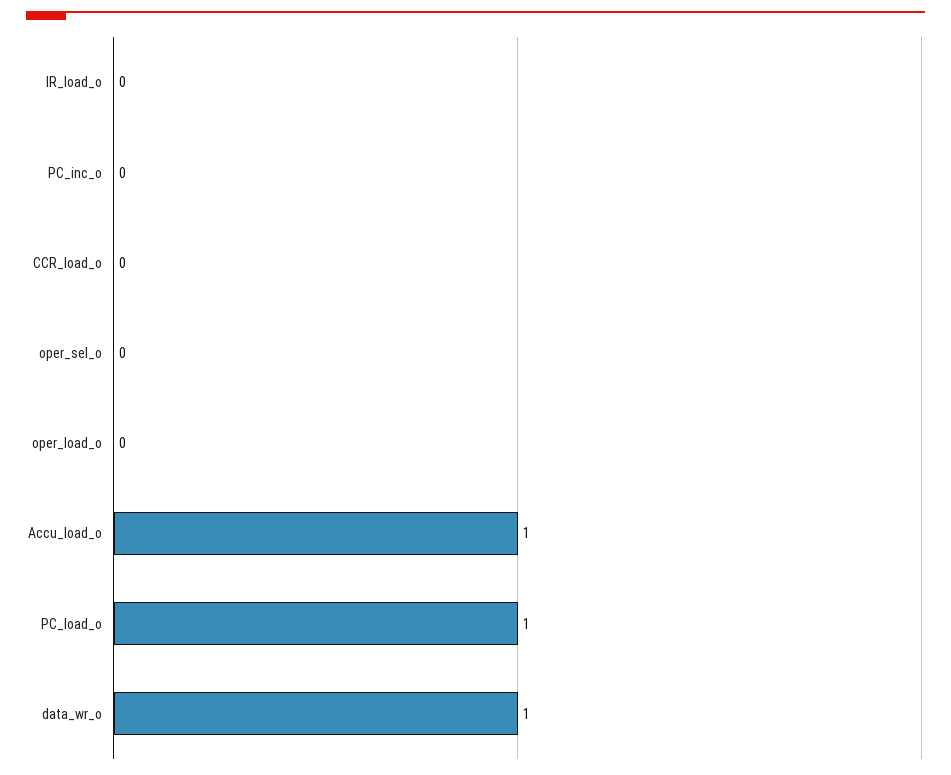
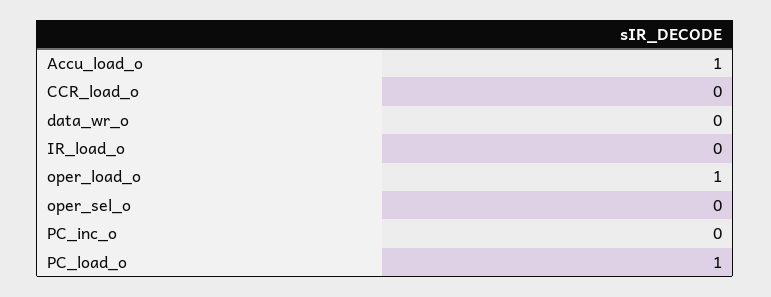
  {
    "IR_load_o": 0,
    "PC_inc_o": 0,
    "CCR_load_o": 0,
    "oper_sel_o": 0,
-   "oper_load_o": 0,
+   "oper_load_o": 1,
    "Accu_load_o": 1,
    "PC_load_o": 1,
-   "data_wr_o": 1
+   "data_wr_o": 0
  }

